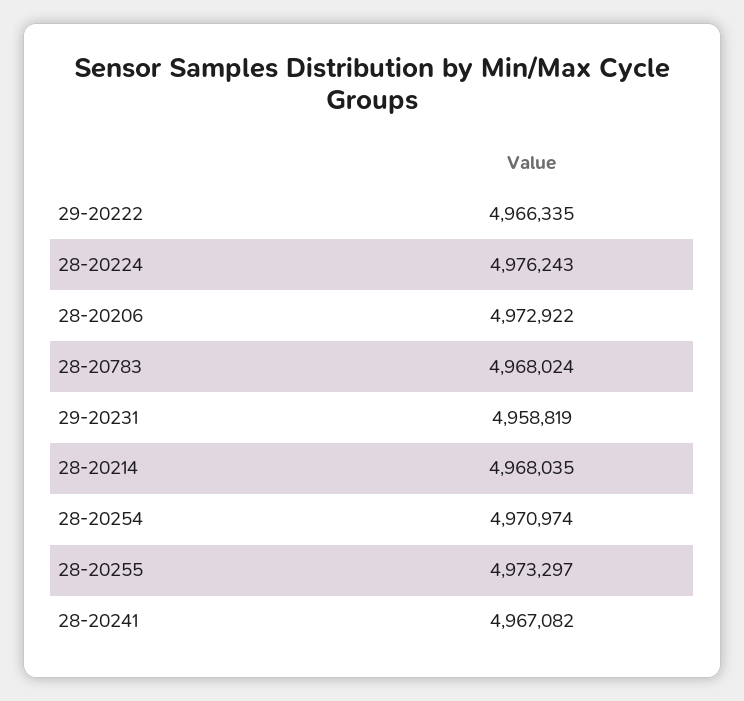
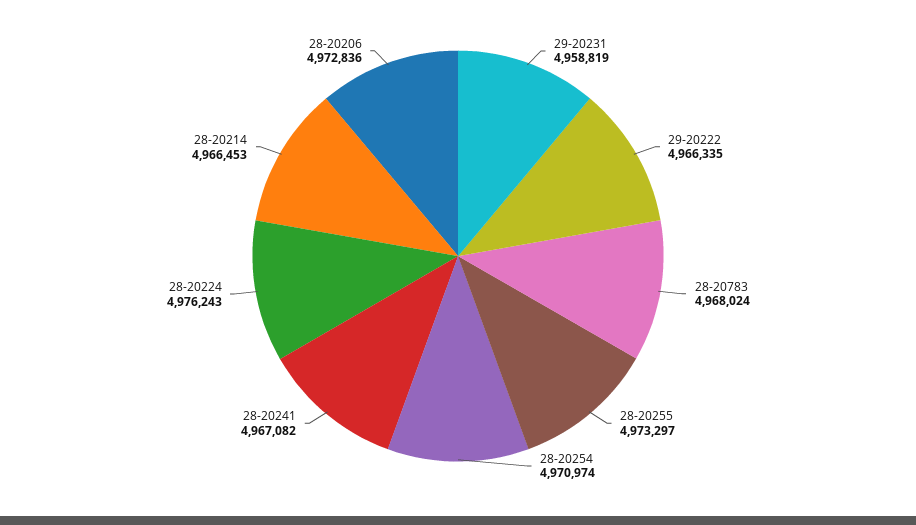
  {
    "29-20222": 4966335,
    "28-20224": 4976243,
-   "28-20206": 4972922,
+   "28-20206": 4972836,
    "28-20783": 4968024,
    "29-20231": 4958819,
-   "28-20214": 4968035,
+   "28-20214": 4966453,
    "28-20254": 4970974,
    "28-20255": 4973297,
    "28-20241": 4967082
  }

